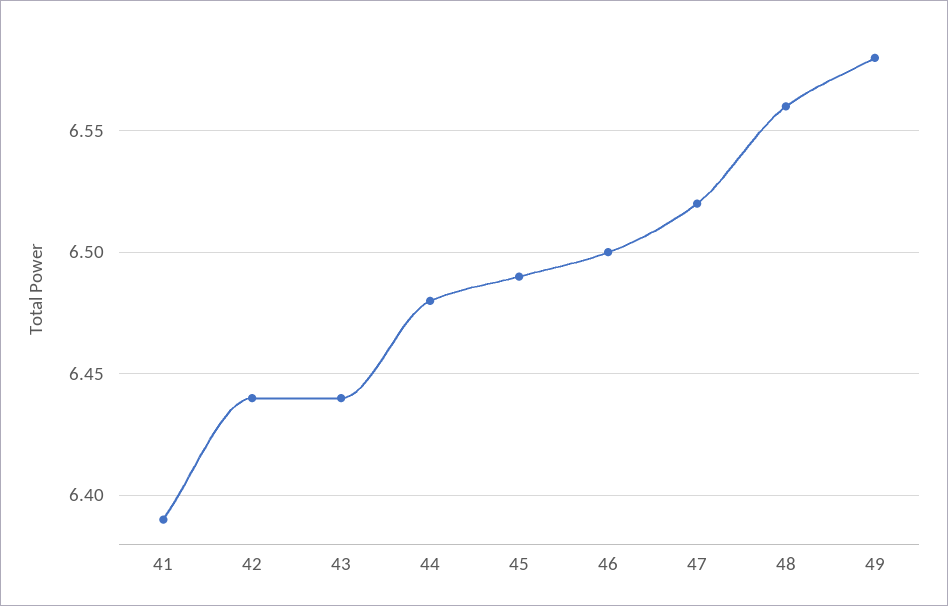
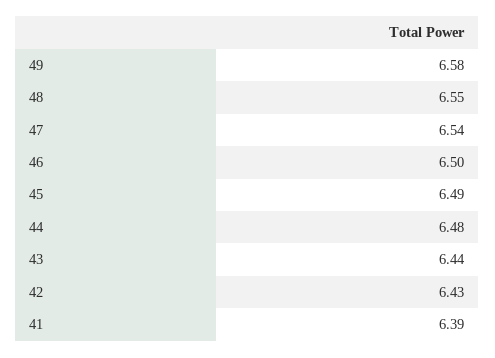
  {
    "41": 6.39,
-   "42": 6.44,
+   "42": 6.43,
    "43": 6.44,
    "44": 6.48,
    "45": 6.49,
    "46": 6.5,
-   "47": 6.52,
+   "47": 6.54,
-   "48": 6.56,
+   "48": 6.55,
    "49": 6.58
  }

